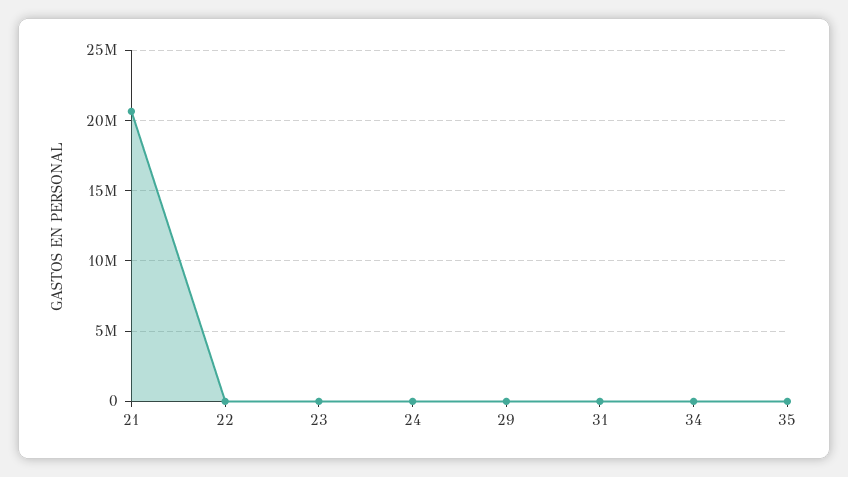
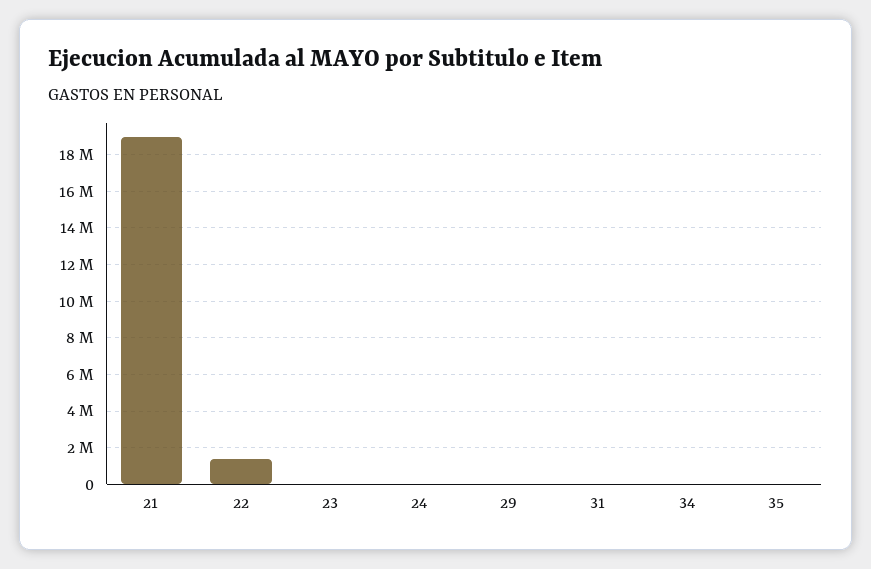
  {
-   "21": 20500000,
+   "21": 19000000,
-   "22": 0,
+   "22": 1500000,
    "23": 0,
    "24": 0,
    "29": 0,
    "31": 0,
    "34": 0,
    "35": 0
  }

